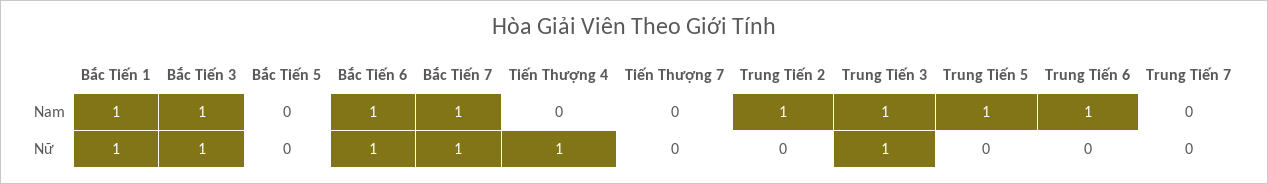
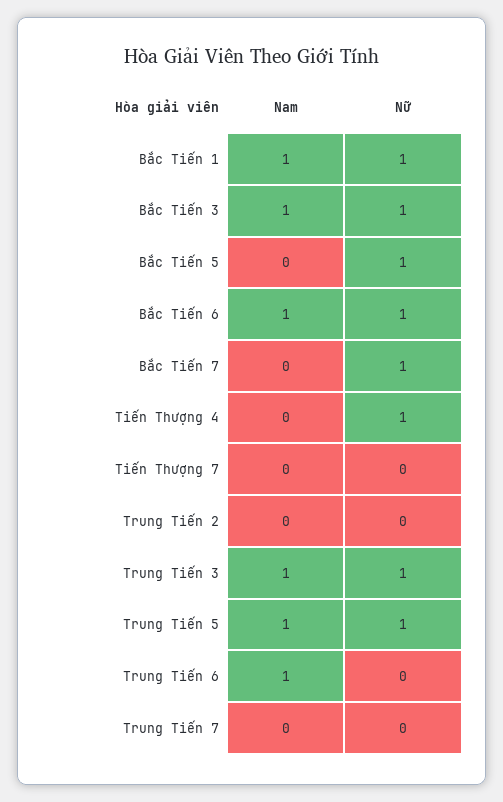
  {
    "Bắc Tiến 1": {
      "Nam": 1,
      "Nữ": 1
    },
    "Bắc Tiến 3": {
      "Nam": 1,
      "Nữ": 1
    },
    "Bắc Tiến 5": {
      "Nam": 0,
-     "Nữ": 0
+     "Nữ": 1
    },
    "Bắc Tiến 6": {
      "Nam": 1,
      "Nữ": 1
    },
    "Bắc Tiến 7": {
-     "Nam": 1,
+     "Nam": 0,
      "Nữ": 1
    },
    "Tiến Thượng 4": {
      "Nam": 0,
      "Nữ": 1
    },
    "Tiến Thượng 7": {
      "Nam": 0,
      "Nữ": 0
    },
    "Trung Tiến 2": {
-     "Nam": 1,
+     "Nam": 0,
      "Nữ": 0
    },
    "Trung Tiến 3": {
      "Nam": 1,
      "Nữ": 1
    },
    "Trung Tiến 5": {
      "Nam": 1,
-     "Nữ": 0
+     "Nữ": 1
    },
    "Trung Tiến 6": {
      "Nam": 1,
      "Nữ": 0
    },
    "Trung Tiến 7": {
      "Nam": 0,
      "Nữ": 0
    }
  }

